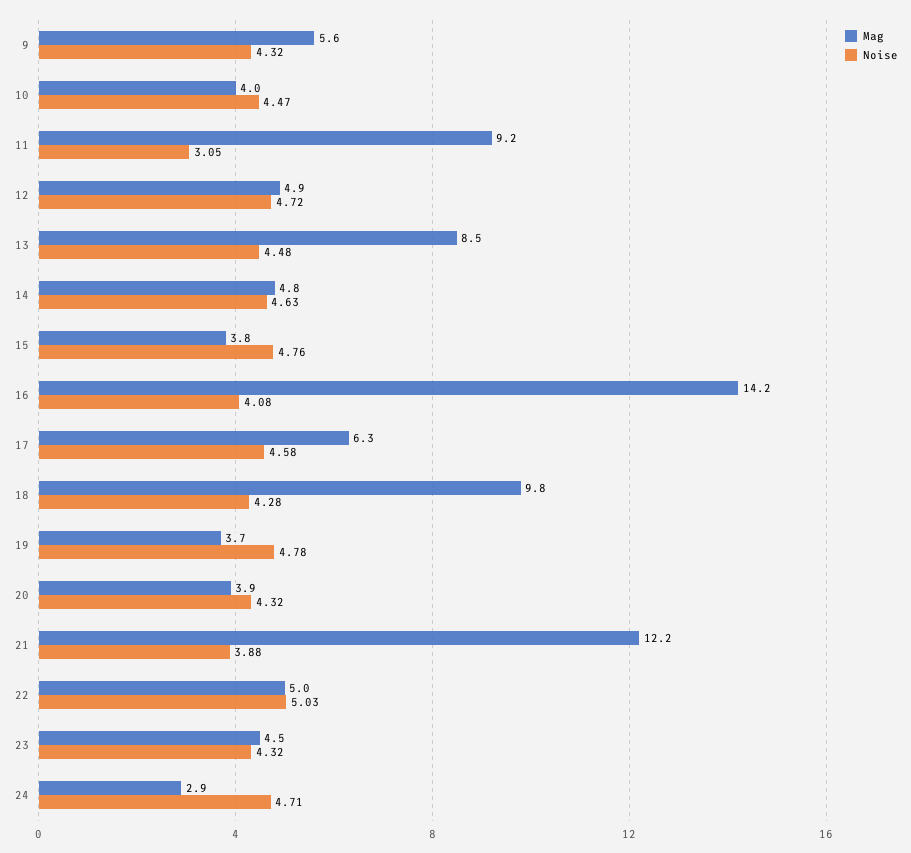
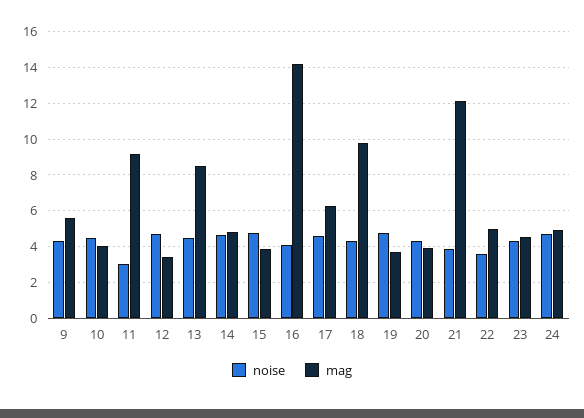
  {
    "Mag": {
      "9": 5.6,
      "10": 4,
      "11": 9.2,
-     "12": 4.9,
+     "12": 3.5,
      "13": 8.5,
      "14": 4.8,
      "15": 3.8,
      "16": 14.2,
      "17": 6.3,
      "18": 9.8,
      "19": 3.7,
      "20": 3.9,
      "21": 12.2,
      "22": 5,
      "23": 4.5,
-     "24": 2.9
+     "24": 5
    },
    "Noise": {
      "9": 4.32,
      "10": 4.47,
      "11": 3.05,
      "12": 4.72,
      "13": 4.48,
      "14": 4.63,
      "15": 4.76,
      "16": 4.08,
      "17": 4.58,
      "18": 4.28,
      "19": 4.78,
      "20": 4.32,
      "21": 3.88,
-     "22": 5.03,
+     "22": 3.5,
      "23": 4.32,
      "24": 4.71
    }
  }

